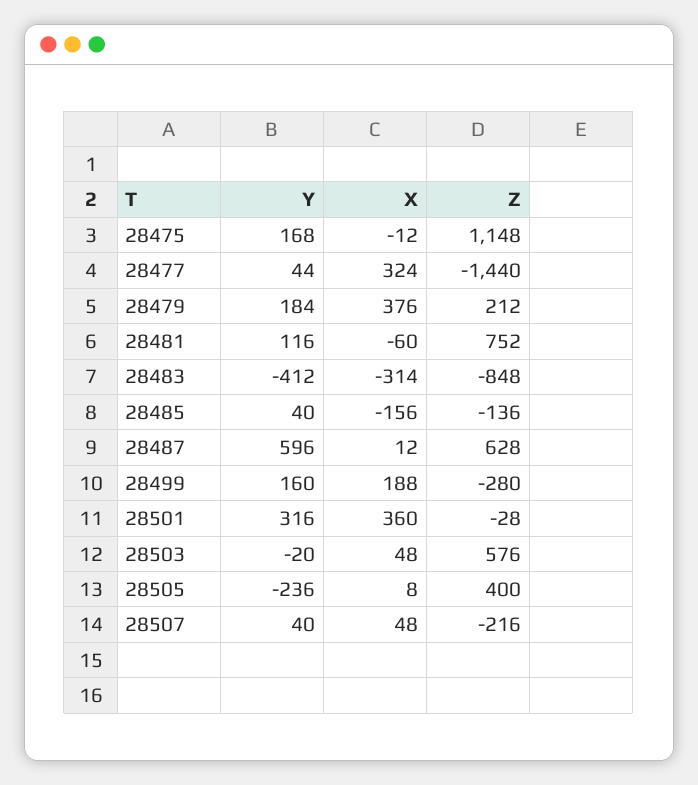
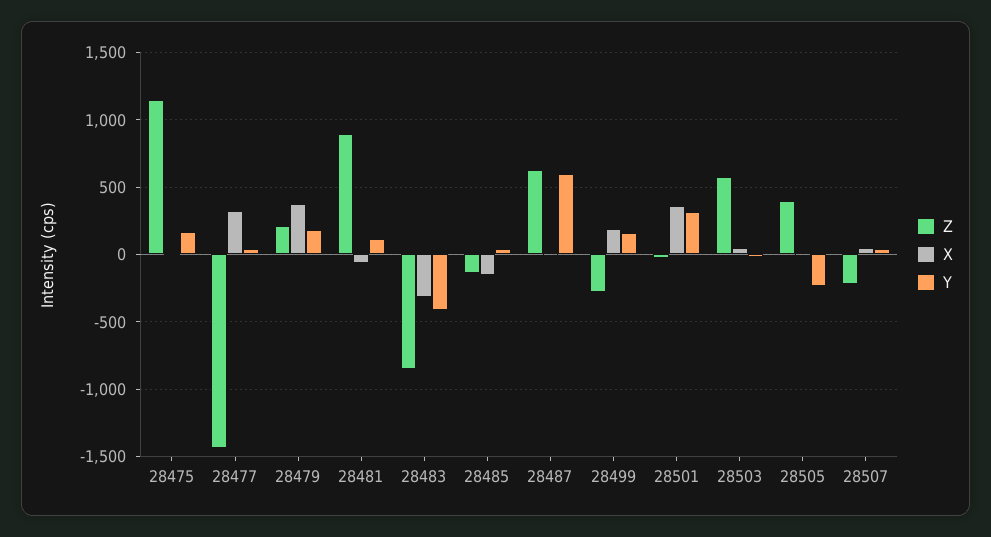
  {
    "Y": {
      "28475": 168,
      "28477": 44,
      "28479": 184,
      "28481": 116,
      "28483": -412,
      "28485": 40,
      "28487": 596,
      "28499": 160,
      "28501": 316,
      "28503": -20,
      "28505": -236,
      "28507": 40
    },
    "X": {
      "28475": -12,
      "28477": 324,
      "28479": 376,
      "28481": -60,
      "28483": -314,
      "28485": -156,
      "28487": 12,
      "28499": 188,
      "28501": 360,
      "28503": 48,
      "28505": 8,
      "28507": 48
    },
    "Z": {
      "28475": 1148,
      "28477": -1440,
      "28479": 212,
-     "28481": 752,
+     "28481": 900,
      "28483": -848,
      "28485": -136,
      "28487": 628,
      "28499": -280,
      "28501": -28,
      "28503": 576,
      "28505": 400,
      "28507": -216
    }
  }

